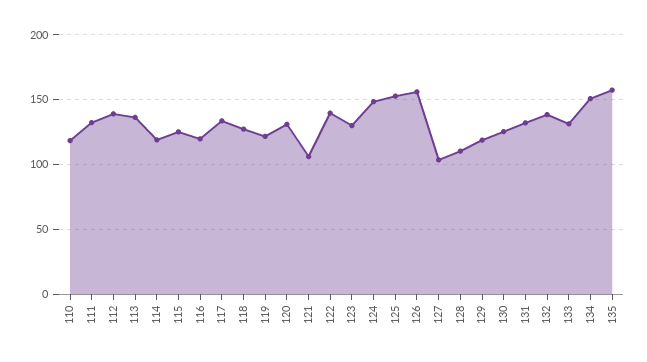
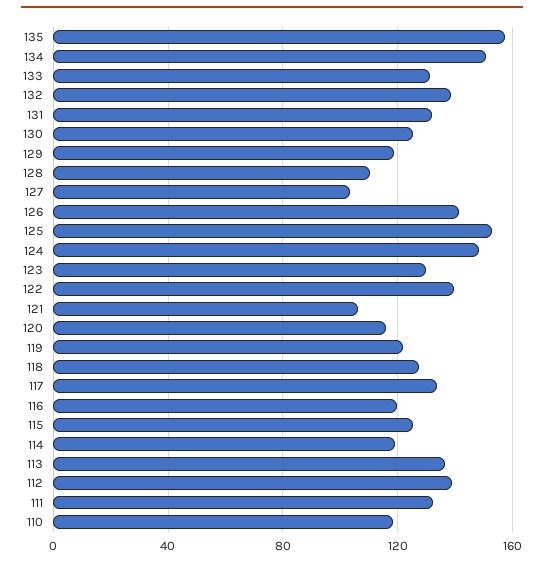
  {
    "110": 120,
    "111": 130,
    "112": 140,
    "113": 135,
    "114": 120,
    "115": 125,
    "116": 120,
    "117": 135,
    "118": 125,
    "119": 120,
-   "120": 130,
+   "120": 115,
    "121": 105,
    "122": 140,
    "123": 130,
    "124": 150,
    "125": 155,
-   "126": 155,
+   "126": 140,
    "127": 105,
    "128": 110,
    "129": 120,
    "130": 125,
    "131": 130,
    "132": 140,
    "133": 130,
    "134": 150,
    "135": 155
  }

